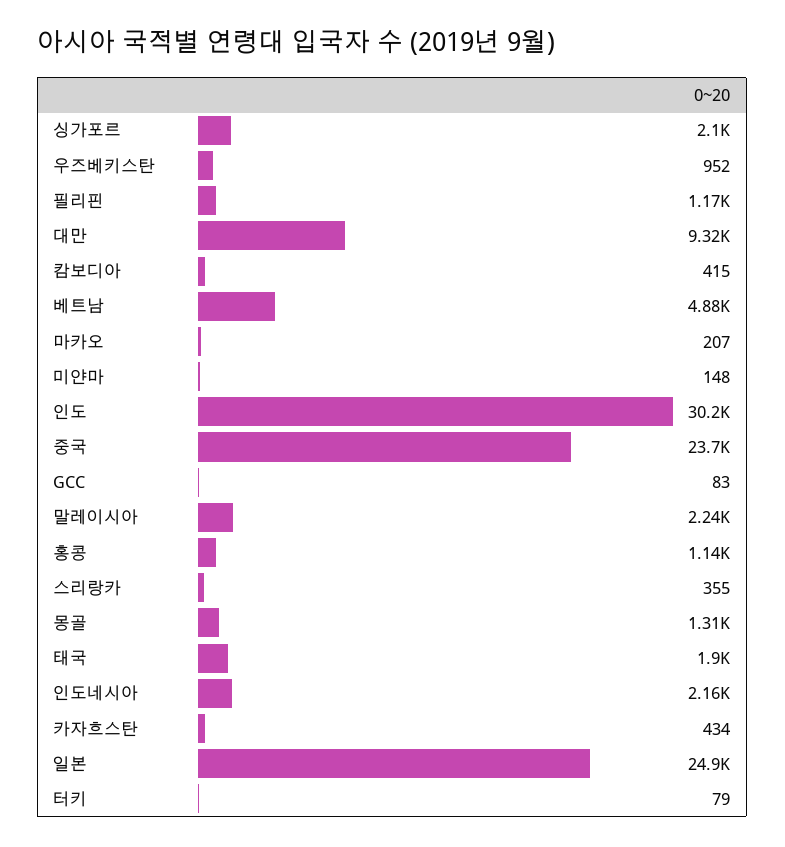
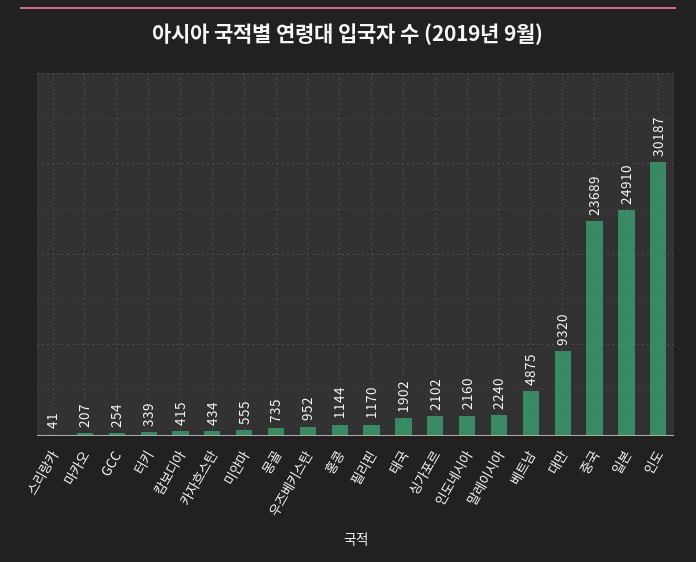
  {
    "싱가포르": 2102,
    "우즈베키스탄": 952,
    "필리핀": 1170,
    "대만": 9320,
    "캄보디아": 415,
    "베트남": 4875,
    "마카오": 207,
-   "미얀마": 148,
+   "미얀마": 555,
    "인도": 30187,
    "중국": 23689,
-   "GCC": 83,
+   "GCC": 254,
    "말레이시아": 2240,
    "홍콩": 1144,
-   "스리랑카": 355,
+   "스리랑카": 41,
-   "몽골": 1310,
+   "몽골": 735,
    "태국": 1902,
    "인도네시아": 2160,
    "카자흐스탄": 434,
    "일본": 24910,
-   "터키": 79
+   "터키": 339
  }

